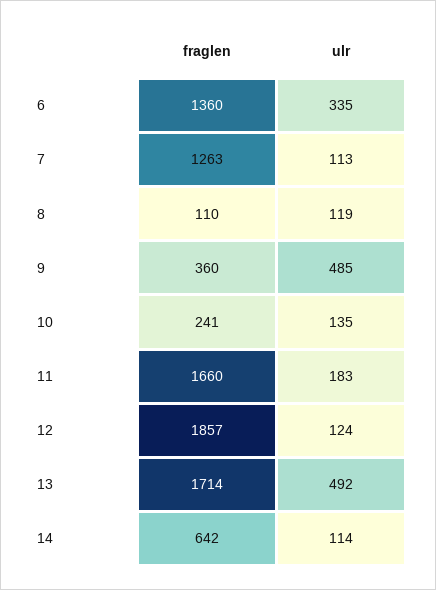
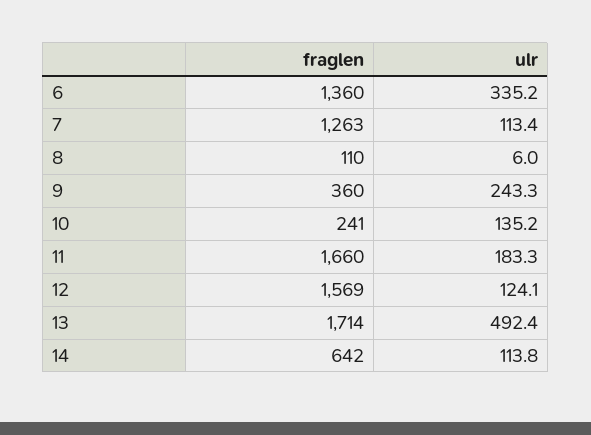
  {
    "fraglen": {
      "6": 1360,
      "7": 1263,
      "8": 110,
      "9": 360,
      "10": 241,
      "11": 1660,
-     "12": 1857,
+     "12": 1569,
      "13": 1714,
      "14": 642
    },
    "ulr": {
      "6": 335.2,
      "7": 113.4,
-     "8": 119,
+     "8": 6,
-     "9": 485,
+     "9": 243.3,
      "10": 135.2,
      "11": 183.3,
      "12": 124.1,
      "13": 492.4,
      "14": 113.8
    }
  }

